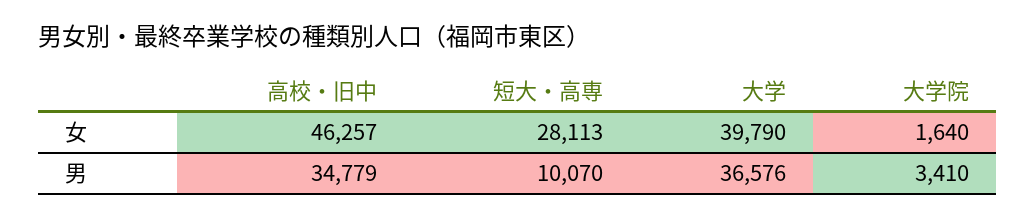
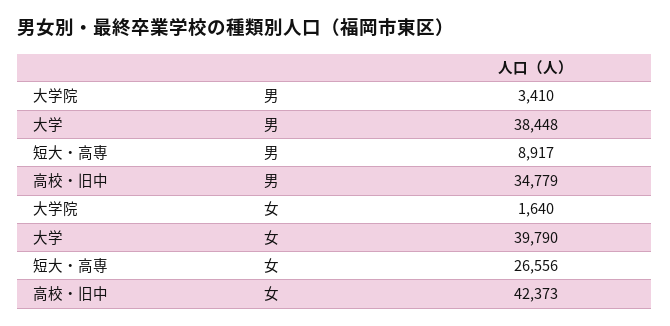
  {
    "高校・旧中": {
-     "女": 46257,
+     "女": 42373,
      "男": 34779
    },
    "短大・高専": {
-     "女": 28113,
+     "女": 26556,
-     "男": 10070
+     "男": 8917
    },
    "大学": {
      "女": 39790,
-     "男": 36576
+     "男": 38448
    },
    "大学院": {
      "女": 1640,
      "男": 3410
    }
  }

